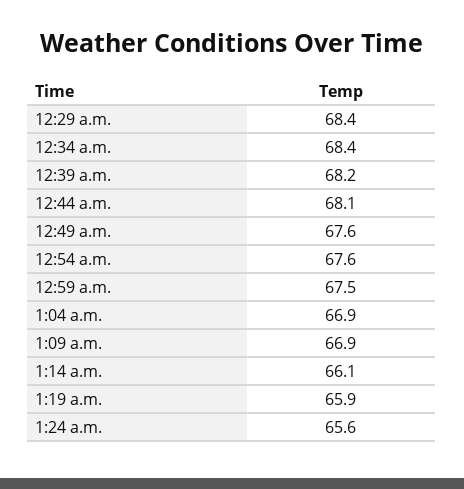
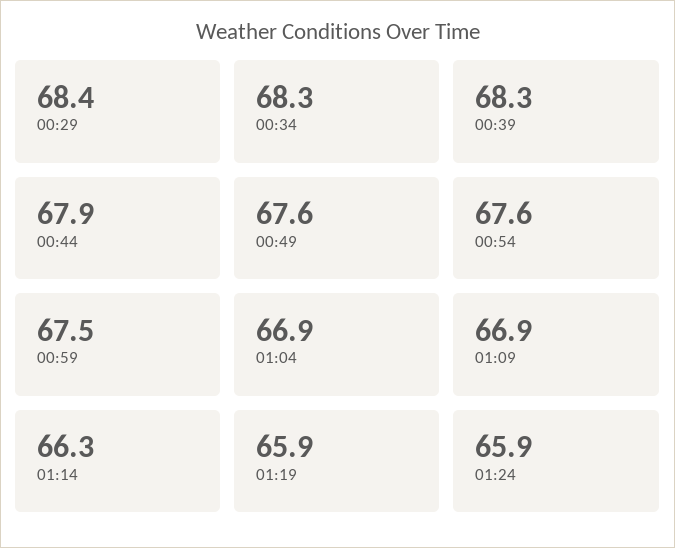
  {
    "12:29 a.m.": 68.4,
-   "12:34 a.m.": 68.4,
+   "12:34 a.m.": 68.3,
-   "12:39 a.m.": 68.2,
+   "12:39 a.m.": 68.3,
-   "12:44 a.m.": 68.1,
+   "12:44 a.m.": 67.9,
    "12:49 a.m.": 67.6,
    "12:54 a.m.": 67.6,
    "12:59 a.m.": 67.5,
    "1:04 a.m.": 66.9,
    "1:09 a.m.": 66.9,
-   "1:14 a.m.": 66.1,
+   "1:14 a.m.": 66.3,
    "1:19 a.m.": 65.9,
-   "1:24 a.m.": 65.6
+   "1:24 a.m.": 65.9
  }

